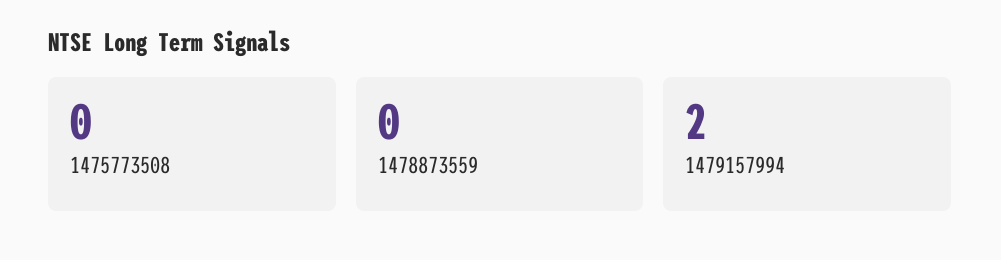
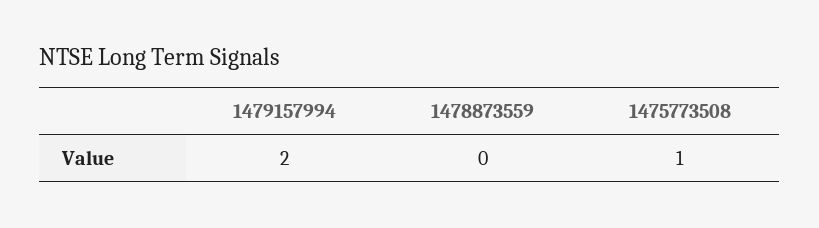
  {
-   "1475773508": 0,
+   "1475773508": 1,
    "1478873559": 0,
    "1479157994": 2
  }

